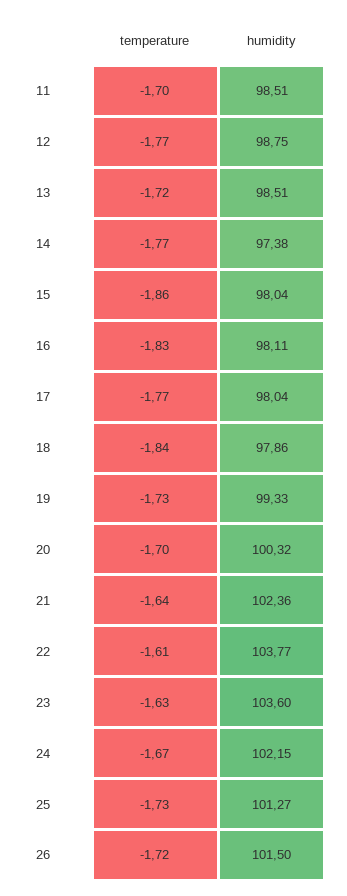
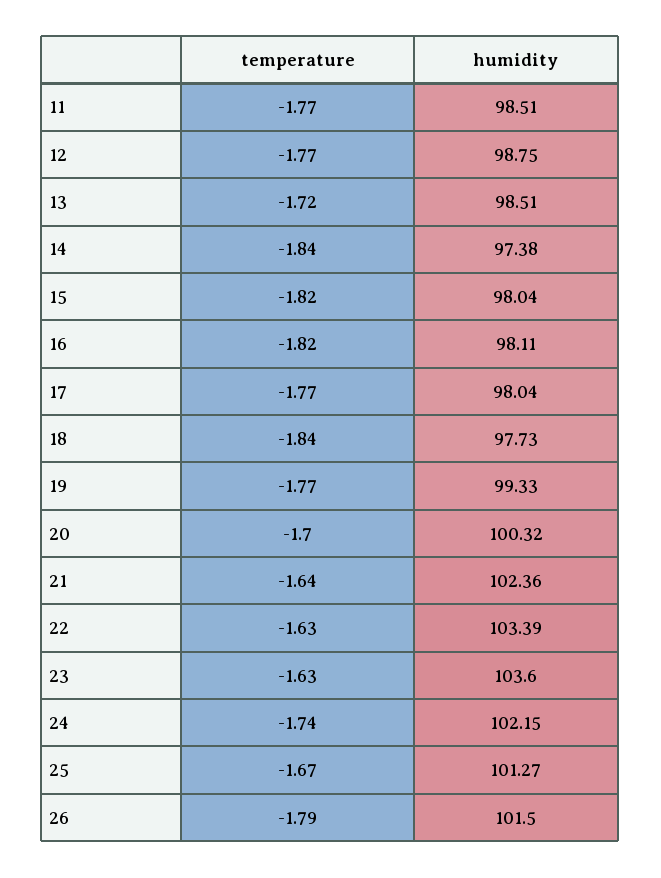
  {
    "temperature": {
-     "11": -1.7,
+     "11": -1.77,
      "12": -1.77,
      "13": -1.72,
-     "14": -1.77,
+     "14": -1.84,
-     "15": -1.86,
+     "15": -1.82,
-     "16": -1.83,
+     "16": -1.82,
      "17": -1.77,
      "18": -1.84,
-     "19": -1.73,
+     "19": -1.77,
      "20": -1.7,
      "21": -1.64,
-     "22": -1.61,
+     "22": -1.63,
      "23": -1.63,
-     "24": -1.67,
+     "24": -1.74,
-     "25": -1.73,
+     "25": -1.67,
-     "26": -1.72
+     "26": -1.79
    },
    "humidity": {
      "11": 98.51,
      "12": 98.75,
      "13": 98.51,
      "14": 97.38,
      "15": 98.04,
      "16": 98.11,
      "17": 98.04,
-     "18": 97.86,
+     "18": 97.73,
      "19": 99.33,
      "20": 100.32,
      "21": 102.36,
-     "22": 103.77,
+     "22": 103.39,
      "23": 103.6,
      "24": 102.15,
      "25": 101.27,
      "26": 101.5
    }
  }

